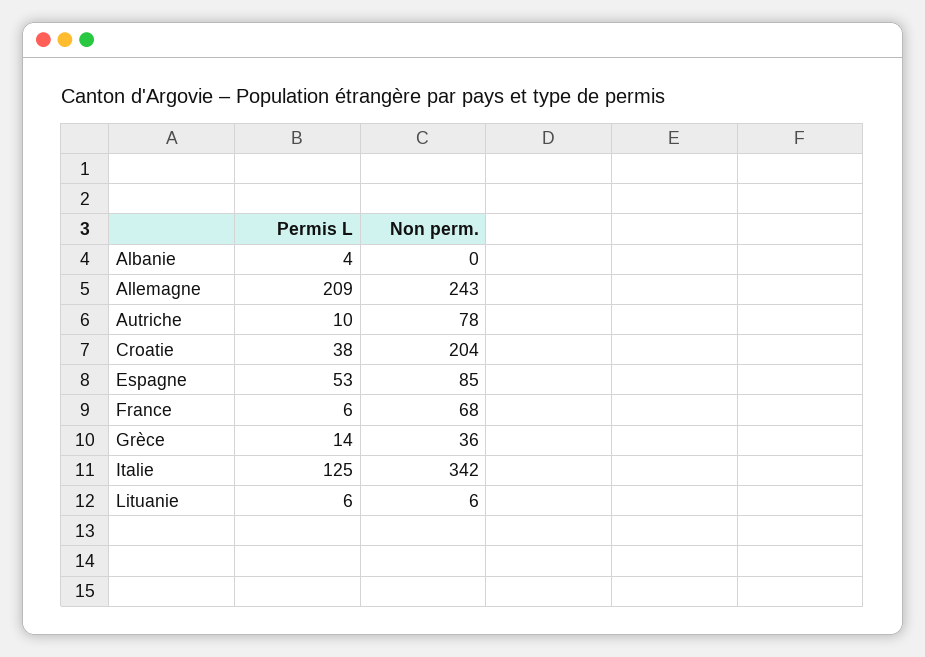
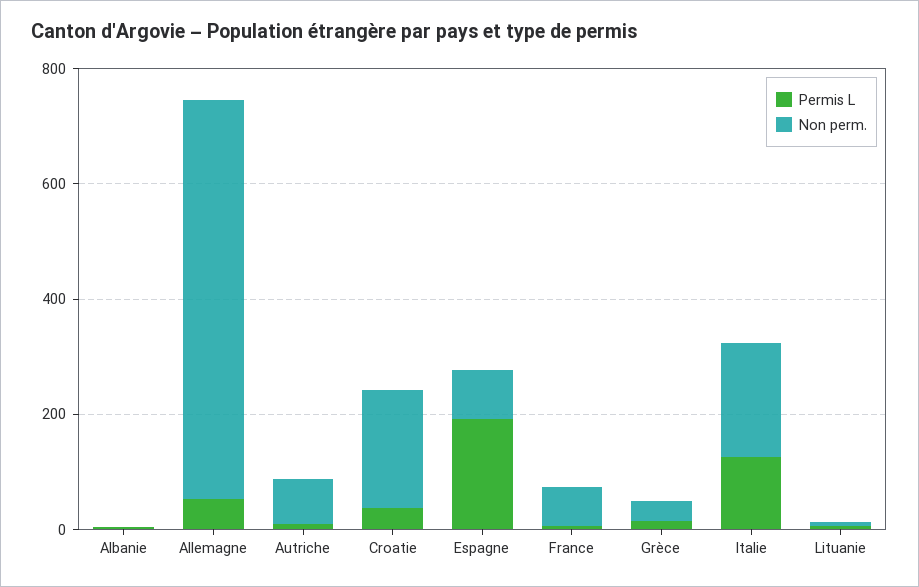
  {
    "Permis L": {
      "Albanie": 4,
-     "Allemagne": 209,
+     "Allemagne": 50,
      "Autriche": 10,
      "Croatie": 38,
-     "Espagne": 53,
+     "Espagne": 200,
      "France": 6,
      "Grèce": 14,
      "Italie": 125,
      "Lituanie": 6
    },
    "Non perm.": {
      "Albanie": 0,
-     "Allemagne": 243,
+     "Allemagne": 700,
      "Autriche": 78,
      "Croatie": 204,
      "Espagne": 85,
      "France": 68,
      "Grèce": 36,
-     "Italie": 342,
+     "Italie": 200,
      "Lituanie": 6
    }
  }

